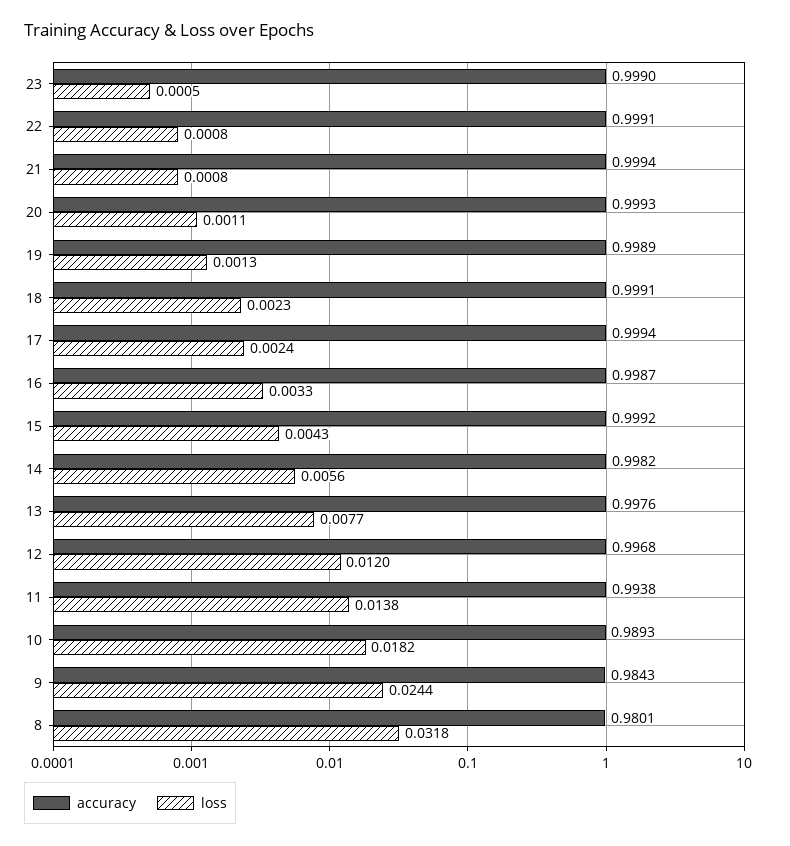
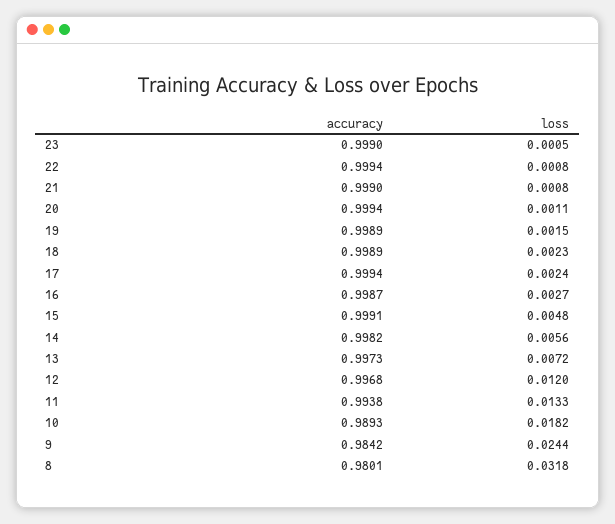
  {
    "accuracy": {
      "23": 0.999,
-     "22": 0.9991,
+     "22": 0.9994,
-     "21": 0.9994,
+     "21": 0.999,
-     "20": 0.9993,
+     "20": 0.9994,
      "19": 0.9989,
-     "18": 0.9991,
+     "18": 0.9989,
      "17": 0.9994,
      "16": 0.9987,
-     "15": 0.9992,
+     "15": 0.9991,
      "14": 0.9982,
-     "13": 0.9976,
+     "13": 0.9973,
      "12": 0.9968,
      "11": 0.9938,
      "10": 0.9893,
-     "9": 0.9843,
+     "9": 0.9842,
      "8": 0.9801
    },
    "loss": {
      "23": 0.0005,
      "22": 0.0008,
      "21": 0.0008,
      "20": 0.0011,
-     "19": 0.0013,
+     "19": 0.0015,
      "18": 0.0023,
      "17": 0.0024,
-     "16": 0.0033,
+     "16": 0.0027,
-     "15": 0.0043,
+     "15": 0.0048,
      "14": 0.0056,
-     "13": 0.0077,
+     "13": 0.0072,
      "12": 0.012,
-     "11": 0.0138,
+     "11": 0.0133,
      "10": 0.0182,
      "9": 0.0244,
      "8": 0.0318
    }
  }

